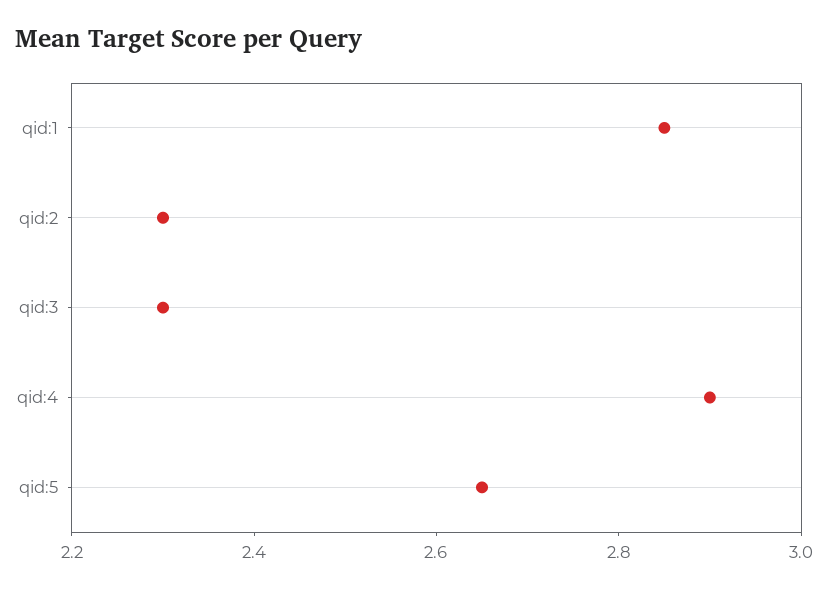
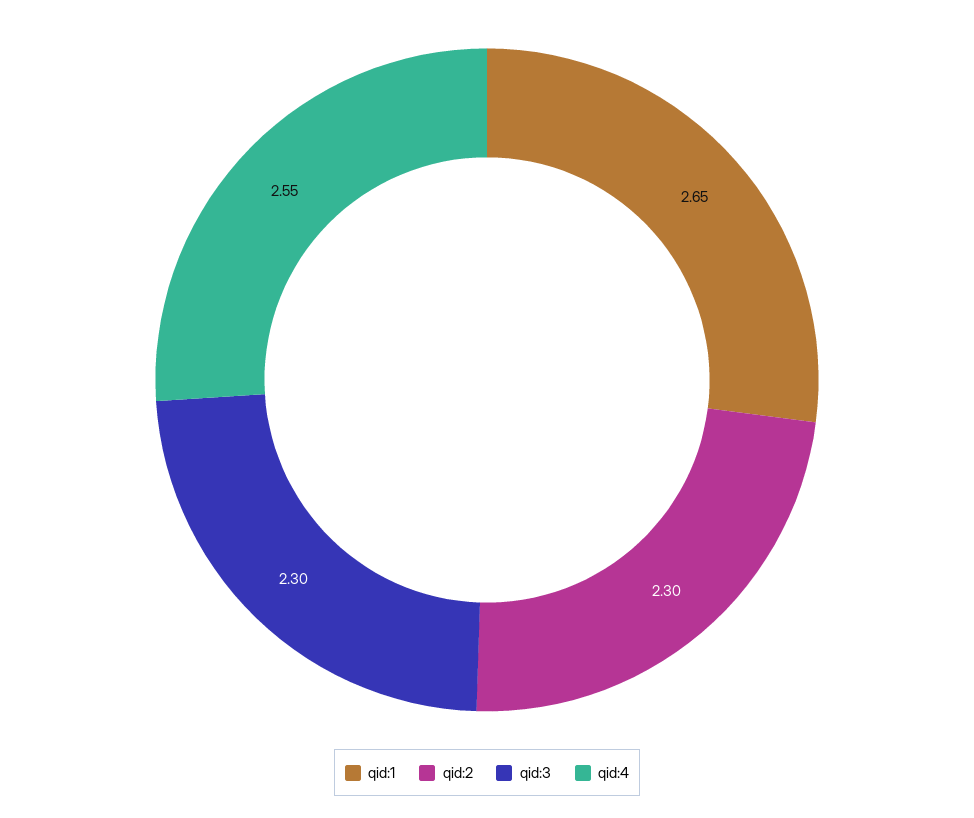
  {
-   "qid:1": 2.85,
+   "qid:1": 2.65,
    "qid:2": 2.3,
    "qid:3": 2.3,
-   "qid:4": 2.9,
+   "qid:4": 2.55
-   "qid:5": 2.65
  }

